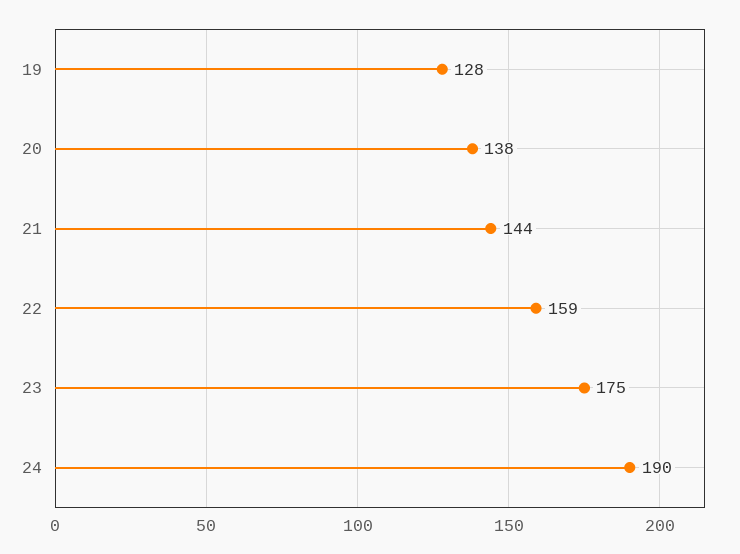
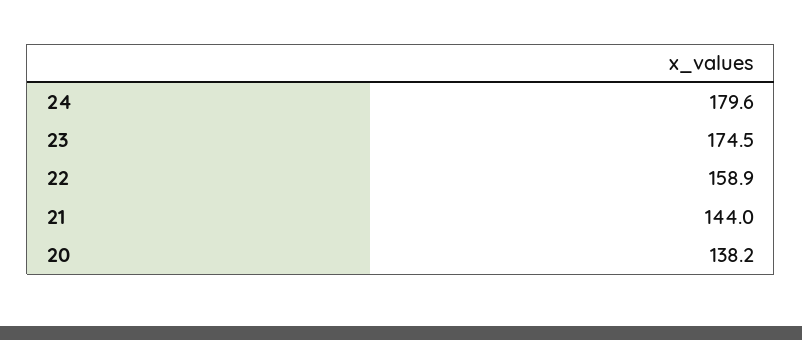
  {
-   "19": 128,
    "20": 138.2,
    "21": 144,
    "22": 158.9,
    "23": 174.5,
-   "24": 190
+   "24": 179.6
  }

